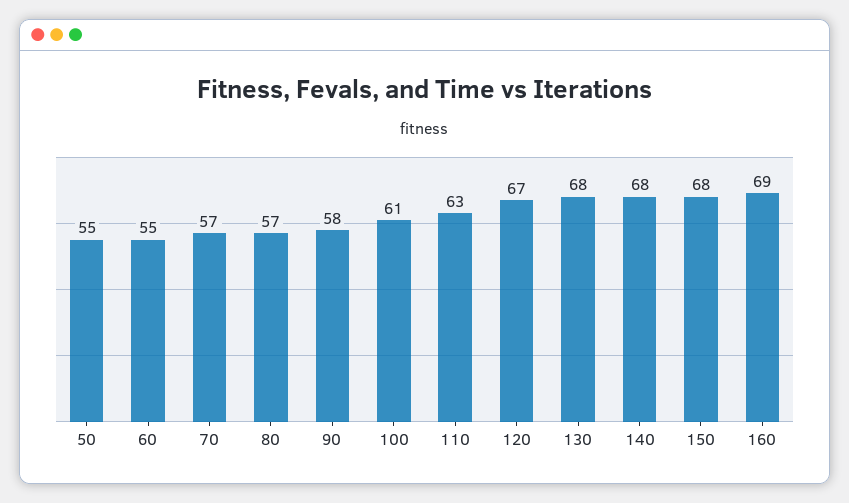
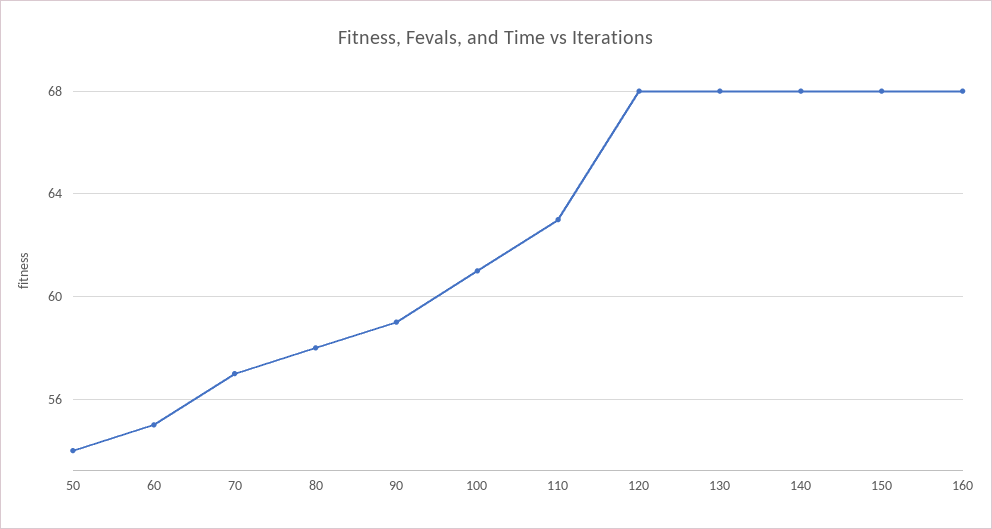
  {
-   "50": 55,
+   "50": 54,
    "60": 55,
    "70": 57,
-   "80": 57,
+   "80": 58,
-   "90": 58,
+   "90": 59,
    "100": 61,
    "110": 63,
-   "120": 67,
+   "120": 68,
    "130": 68,
    "140": 68,
    "150": 68,
-   "160": 69
+   "160": 68
  }

